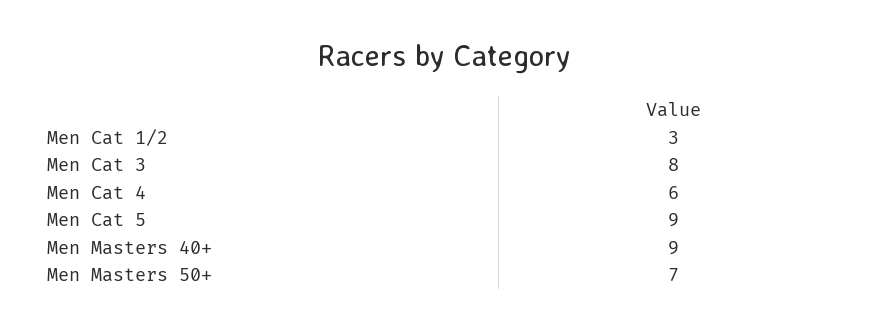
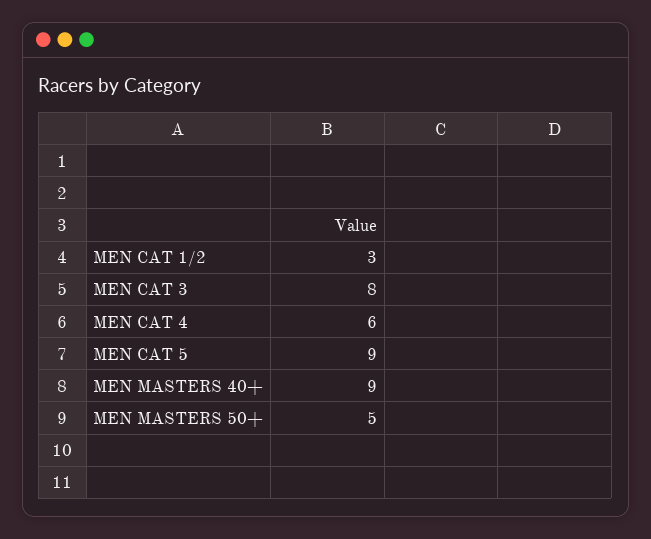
  {
    "Men Cat 1/2": 3,
    "Men Cat 3": 8,
    "Men Cat 4": 6,
    "Men Cat 5": 9,
    "Men Masters 40+": 9,
-   "Men Masters 50+": 7
+   "Men Masters 50+": 5
  }

